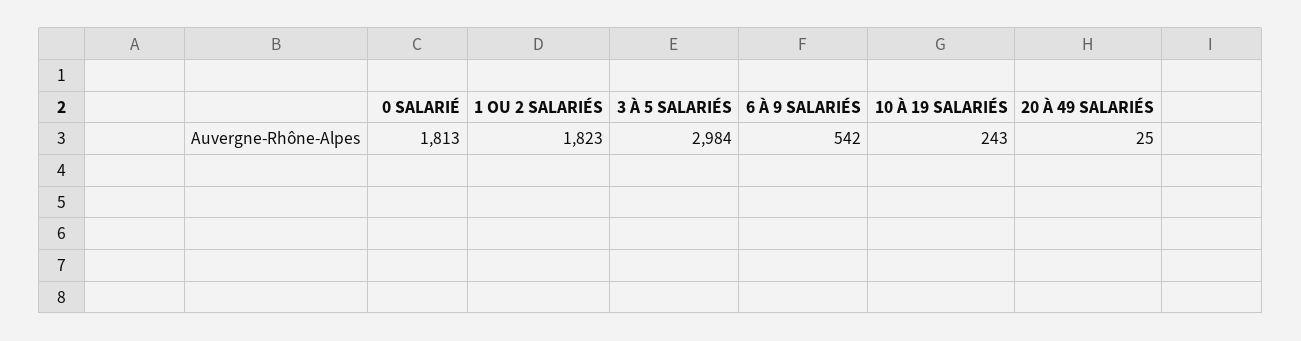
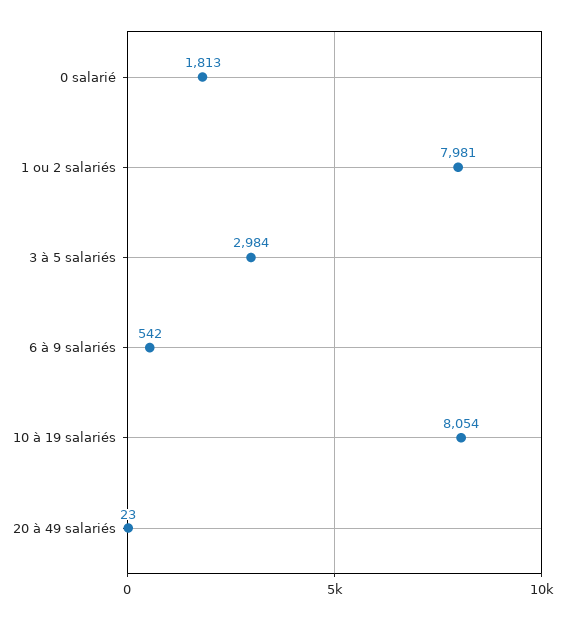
  {
    "0 SALARIÉ": 1813,
-   "1 OU 2 SALARIÉS": 1823,
+   "1 OU 2 SALARIÉS": 7981,
    "3 À 5 SALARIÉS": 2984,
    "6 À 9 SALARIÉS": 542,
-   "10 À 19 SALARIÉS": 243,
+   "10 À 19 SALARIÉS": 8054,
-   "20 À 49 SALARIÉS": 25
+   "20 À 49 SALARIÉS": 23
  }

